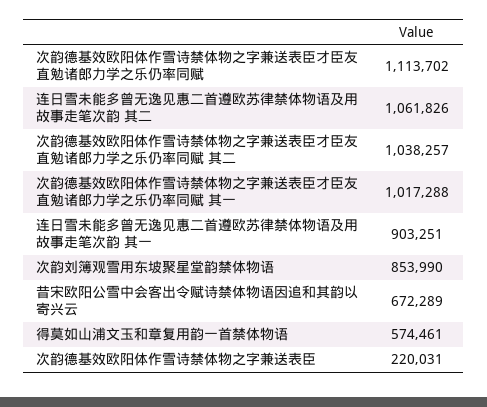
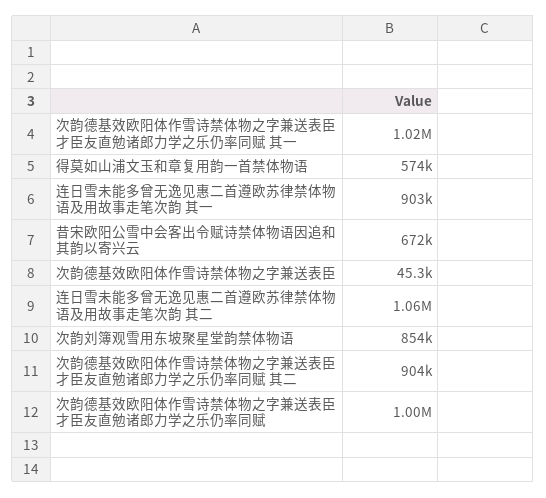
  {
-   "次韵德基效欧阳体作雪诗禁体物之字兼送表臣才臣友直勉诸郎力学之乐仍率同赋": 1113702,
+   "次韵德基效欧阳体作雪诗禁体物之字兼送表臣才臣友直勉诸郎力学之乐仍率同赋": 1000000,
    "连日雪未能多曾无逸见惠二首遵欧苏律禁体物语及用故事走笔次韵 其二": 1061826,
-   "次韵德基效欧阳体作雪诗禁体物之字兼送表臣才臣友直勉诸郎力学之乐仍率同赋 其二": 1038257,
+   "次韵德基效欧阳体作雪诗禁体物之字兼送表臣才臣友直勉诸郎力学之乐仍率同赋 其二": 904000,
    "次韵德基效欧阳体作雪诗禁体物之字兼送表臣才臣友直勉诸郎力学之乐仍率同赋 其一": 1017288,
    "连日雪未能多曾无逸见惠二首遵欧苏律禁体物语及用故事走笔次韵 其一": 903251,
    "次韵刘簿观雪用东坡聚星堂韵禁体物语": 853990,
    "昔宋欧阳公雪中会客出令赋诗禁体物语因追和其韵以寄兴云": 672289,
    "得莫如山浦文玉和章复用韵一首禁体物语": 574461,
-   "次韵德基效欧阳体作雪诗禁体物之字兼送表臣": 220031
+   "次韵德基效欧阳体作雪诗禁体物之字兼送表臣": 45300
  }

